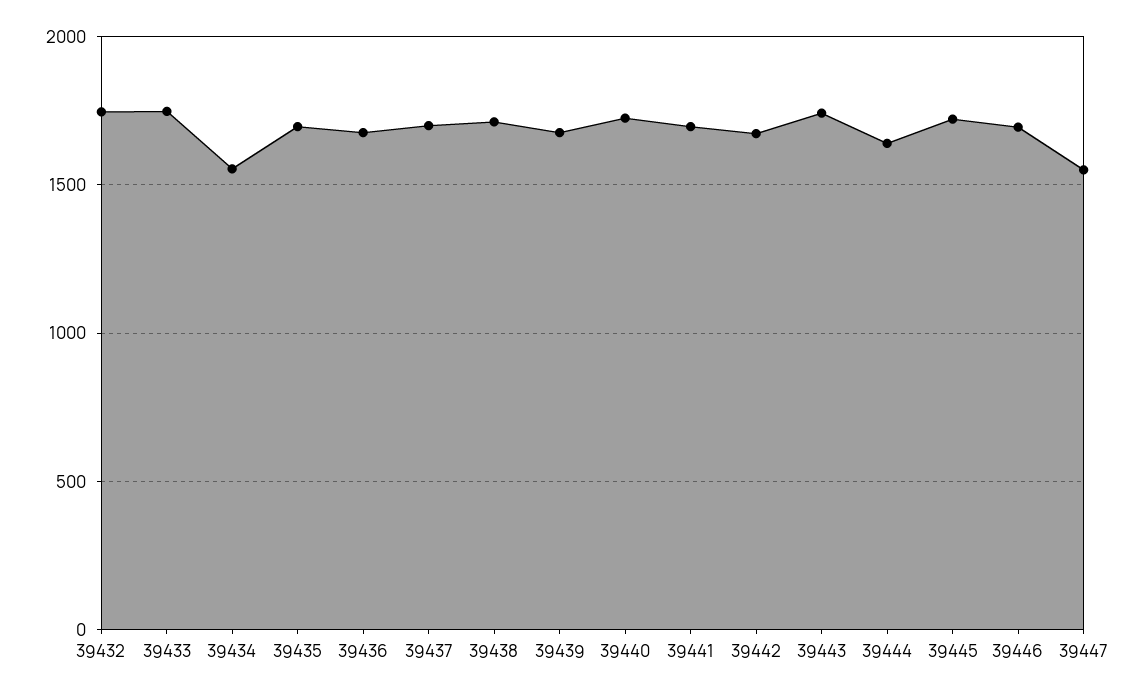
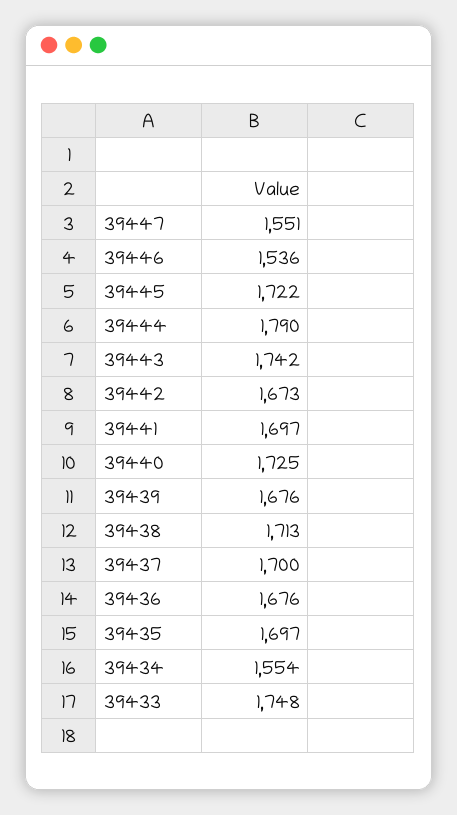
  {
-   "39432": 1750,
    "39433": 1748,
    "39434": 1554,
    "39435": 1697,
    "39436": 1676,
    "39437": 1700,
    "39438": 1713,
    "39439": 1676,
    "39440": 1725,
    "39441": 1697,
    "39442": 1673,
    "39443": 1742,
-   "39444": 1650,
+   "39444": 1790,
    "39445": 1722,
-   "39446": 1700,
+   "39446": 1536,
    "39447": 1551
  }

